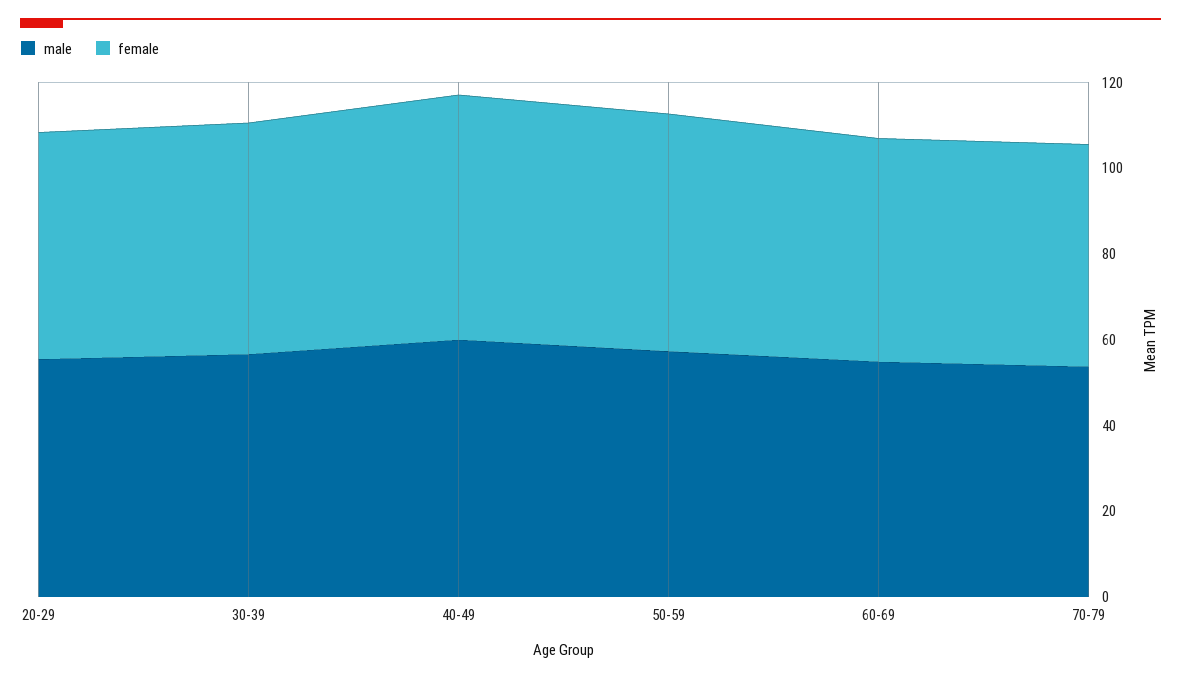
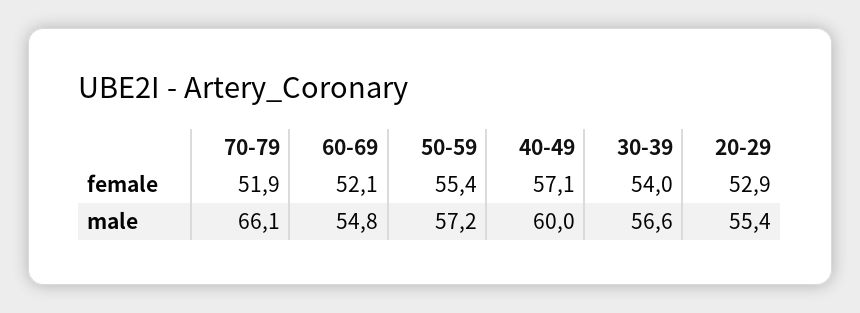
  {
    "male": {
      "20-29": 55.4,
      "30-39": 56.6,
      "40-49": 60,
      "50-59": 57.2,
      "60-69": 54.8,
-     "70-79": 55
+     "70-79": 66.1
    },
    "female": {
      "20-29": 52.9,
      "30-39": 54,
      "40-49": 57.1,
      "50-59": 55.4,
      "60-69": 52.1,
      "70-79": 51.9
    }
  }

